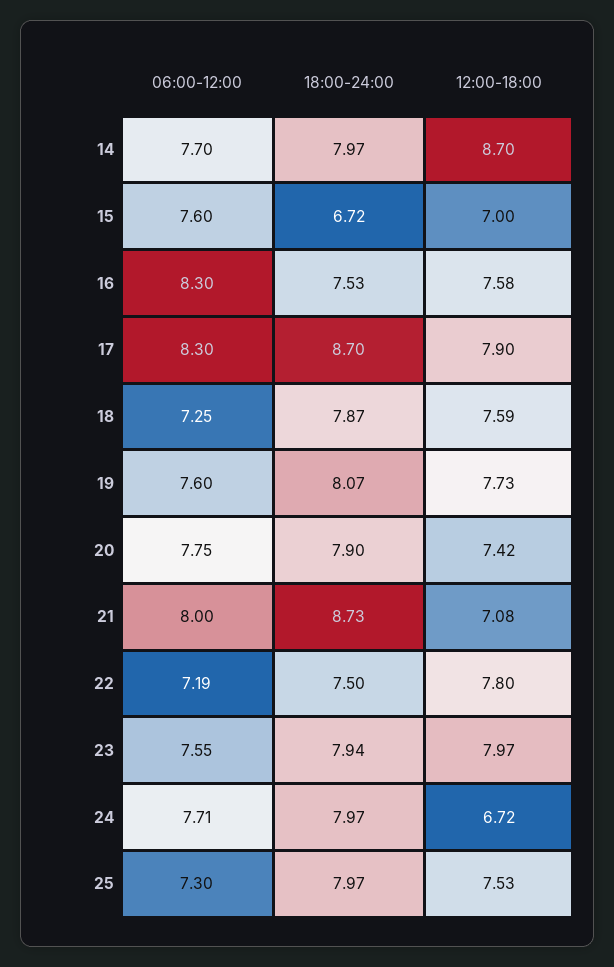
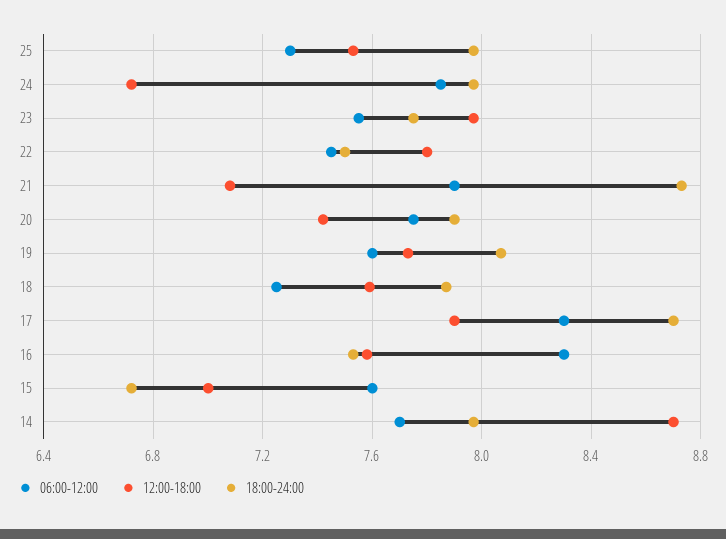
  {
    "06:00-12:00": {
      "14": 7.7,
      "15": 7.6,
      "16": 8.3,
      "17": 8.3,
      "18": 7.25,
      "19": 7.6,
      "20": 7.75,
-     "21": 8,
+     "21": 7.9,
-     "22": 7.19,
+     "22": 7.45,
      "23": 7.55,
-     "24": 7.71,
+     "24": 7.85,
      "25": 7.3
    },
    "18:00-24:00": {
      "14": 7.97,
      "15": 6.72,
      "16": 7.53,
      "17": 8.7,
      "18": 7.87,
      "19": 8.07,
      "20": 7.9,
      "21": 8.73,
      "22": 7.5,
-     "23": 7.94,
+     "23": 7.75,
      "24": 7.97,
      "25": 7.97
    },
    "12:00-18:00": {
      "14": 8.7,
      "15": 7,
      "16": 7.58,
      "17": 7.9,
      "18": 7.59,
      "19": 7.73,
      "20": 7.42,
      "21": 7.08,
      "22": 7.8,
      "23": 7.97,
      "24": 6.72,
      "25": 7.53
    }
  }

